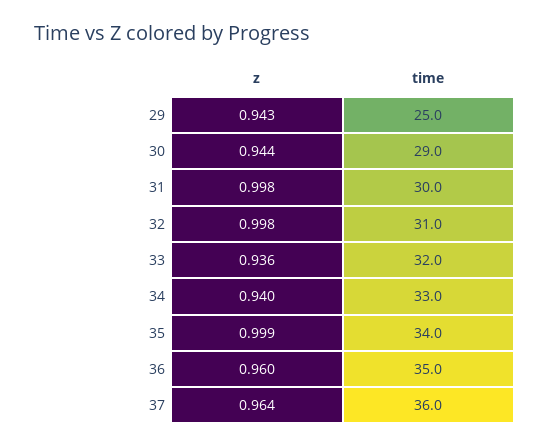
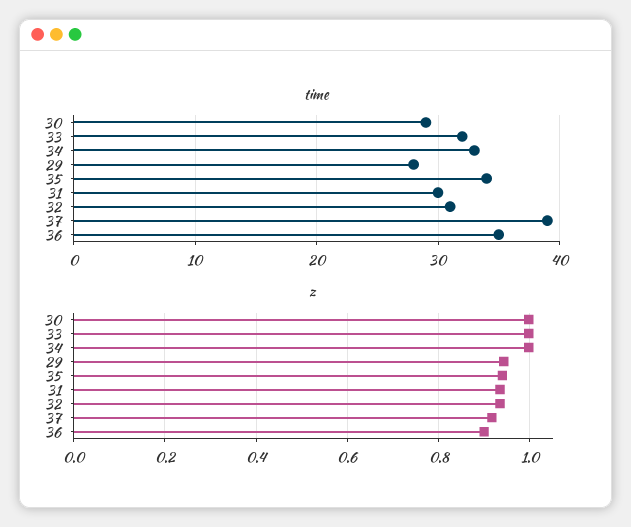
  {
    "z": {
      "29": 0.943,
-     "30": 0.944,
+     "30": 1,
-     "31": 0.998,
+     "31": 0.94,
-     "32": 0.998,
+     "32": 0.94,
-     "33": 0.936,
+     "33": 1,
-     "34": 0.94,
+     "34": 1,
-     "35": 0.999,
+     "35": 0.94,
-     "36": 0.96,
+     "36": 0.9,
-     "37": 0.964
+     "37": 0.92
    },
    "time": {
-     "29": 25,
+     "29": 28,
      "30": 29,
      "31": 30,
      "32": 31,
      "33": 32,
      "34": 33,
      "35": 34,
      "36": 35,
-     "37": 36
+     "37": 39
    }
  }

